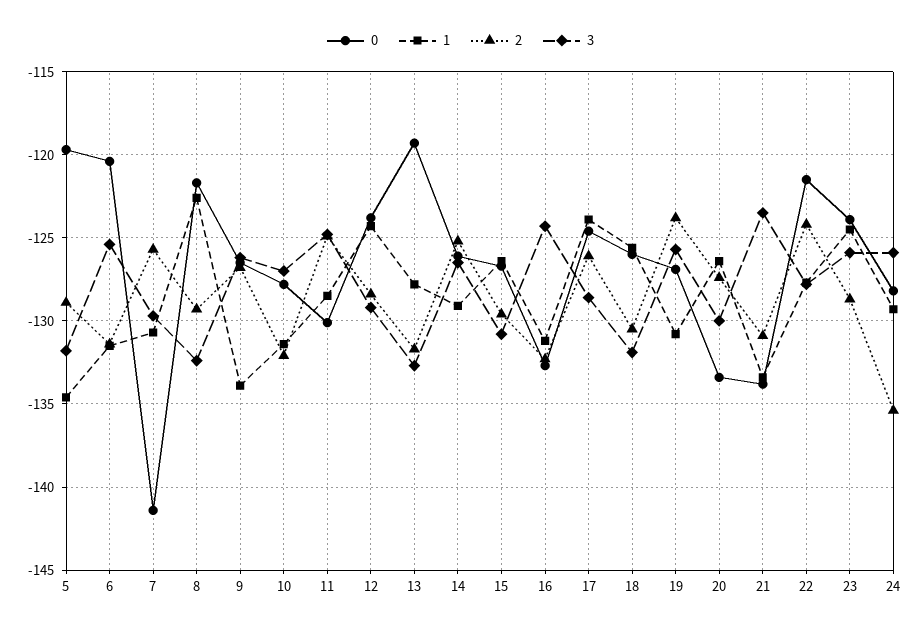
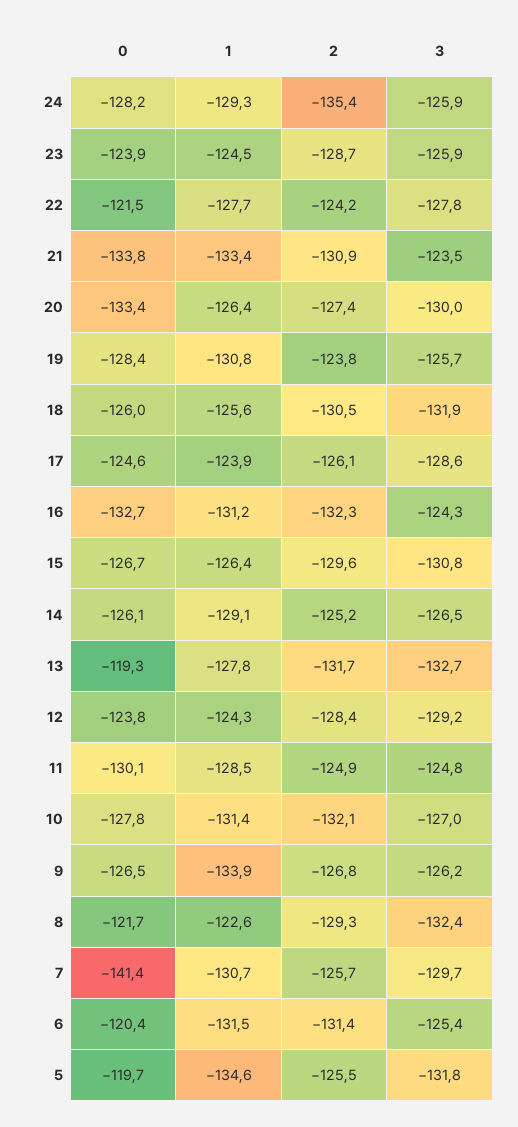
  {
    "0": {
      "5": -119.7,
      "6": -120.4,
      "7": -141.4,
      "8": -121.7,
      "9": -126.5,
      "10": -127.8,
      "11": -130.1,
      "12": -123.8,
      "13": -119.3,
      "14": -126.1,
      "15": -126.7,
      "16": -132.7,
      "17": -124.6,
      "18": -126,
-     "19": -127,
+     "19": -128.4,
      "20": -133.4,
      "21": -133.8,
      "22": -121.5,
      "23": -123.9,
      "24": -128.2
    },
    "1": {
      "5": -134.6,
      "6": -131.5,
      "7": -130.7,
      "8": -122.6,
      "9": -133.9,
      "10": -131.4,
      "11": -128.5,
      "12": -124.3,
      "13": -127.8,
      "14": -129.1,
      "15": -126.4,
      "16": -131.2,
      "17": -123.9,
      "18": -125.6,
      "19": -130.8,
      "20": -126.4,
      "21": -133.4,
      "22": -127.7,
      "23": -124.5,
      "24": -129.3
    },
    "2": {
-     "5": -129,
+     "5": -125.5,
      "6": -131.4,
      "7": -125.7,
      "8": -129.3,
      "9": -126.8,
      "10": -132.1,
      "11": -124.9,
      "12": -128.4,
      "13": -131.7,
      "14": -125.2,
      "15": -129.6,
      "16": -132.3,
      "17": -126.1,
      "18": -130.5,
      "19": -123.8,
      "20": -127.4,
      "21": -130.9,
      "22": -124.2,
      "23": -128.7,
      "24": -135.4
    },
    "3": {
      "5": -131.8,
      "6": -125.4,
      "7": -129.7,
      "8": -132.4,
      "9": -126.2,
      "10": -127,
      "11": -124.8,
      "12": -129.2,
      "13": -132.7,
      "14": -126.5,
      "15": -130.8,
      "16": -124.3,
      "17": -128.6,
      "18": -131.9,
      "19": -125.7,
      "20": -130,
      "21": -123.5,
      "22": -127.8,
      "23": -125.9,
      "24": -125.9
    }
  }

